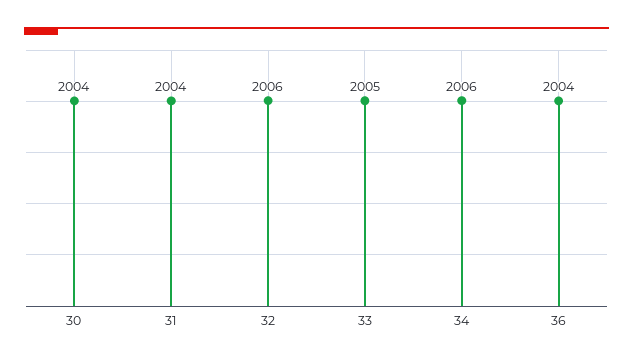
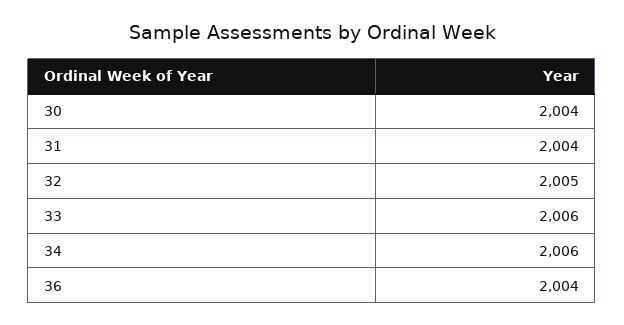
  {
    "30": 2004,
    "31": 2004,
-   "32": 2006,
+   "32": 2005,
-   "33": 2005,
+   "33": 2006,
    "34": 2006,
    "36": 2004
  }

